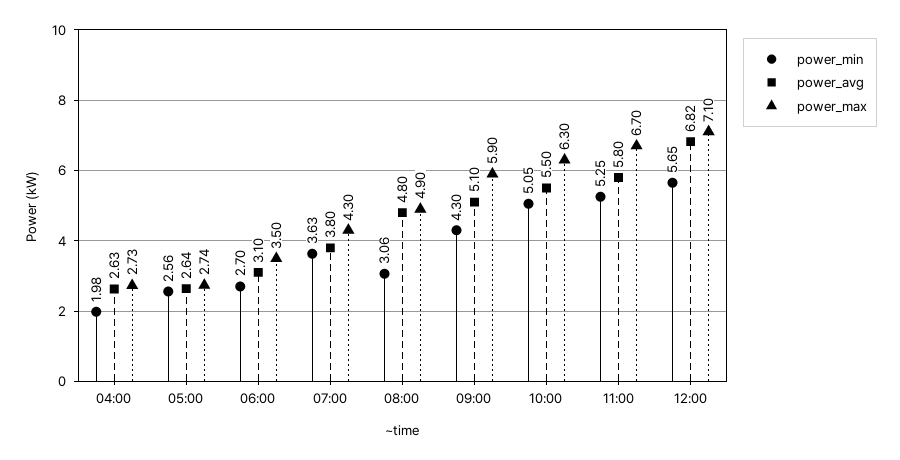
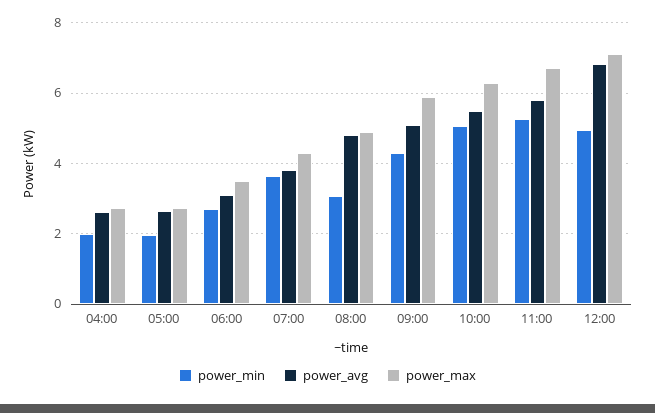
  {
    "power_min": {
      "04:00": 1.98,
-     "05:00": 2.56,
+     "05:00": 2,
      "06:00": 2.7,
      "07:00": 3.63,
      "08:00": 3.06,
      "09:00": 4.3,
      "10:00": 5.05,
      "11:00": 5.25,
-     "12:00": 5.65
+     "12:00": 5
    },
    "power_avg": {
      "04:00": 2.63,
      "05:00": 2.64,
      "06:00": 3.1,
      "07:00": 3.8,
      "08:00": 4.8,
      "09:00": 5.1,
      "10:00": 5.5,
      "11:00": 5.8,
      "12:00": 6.82
    },
    "power_max": {
      "04:00": 2.73,
      "05:00": 2.74,
      "06:00": 3.5,
      "07:00": 4.3,
      "08:00": 4.9,
      "09:00": 5.9,
      "10:00": 6.3,
      "11:00": 6.7,
      "12:00": 7.1
    }
  }

